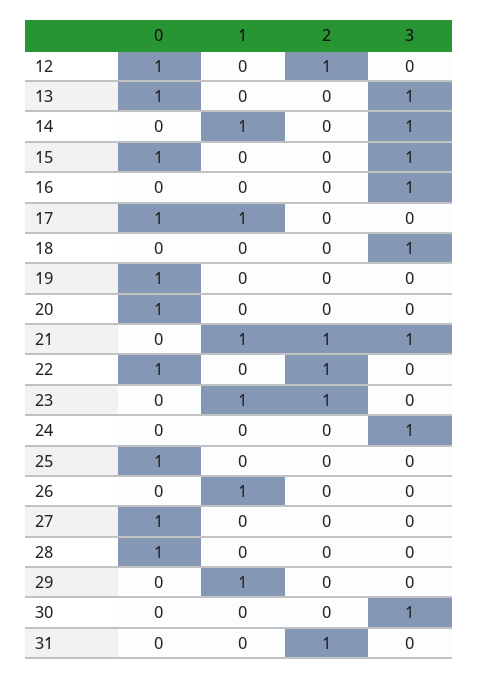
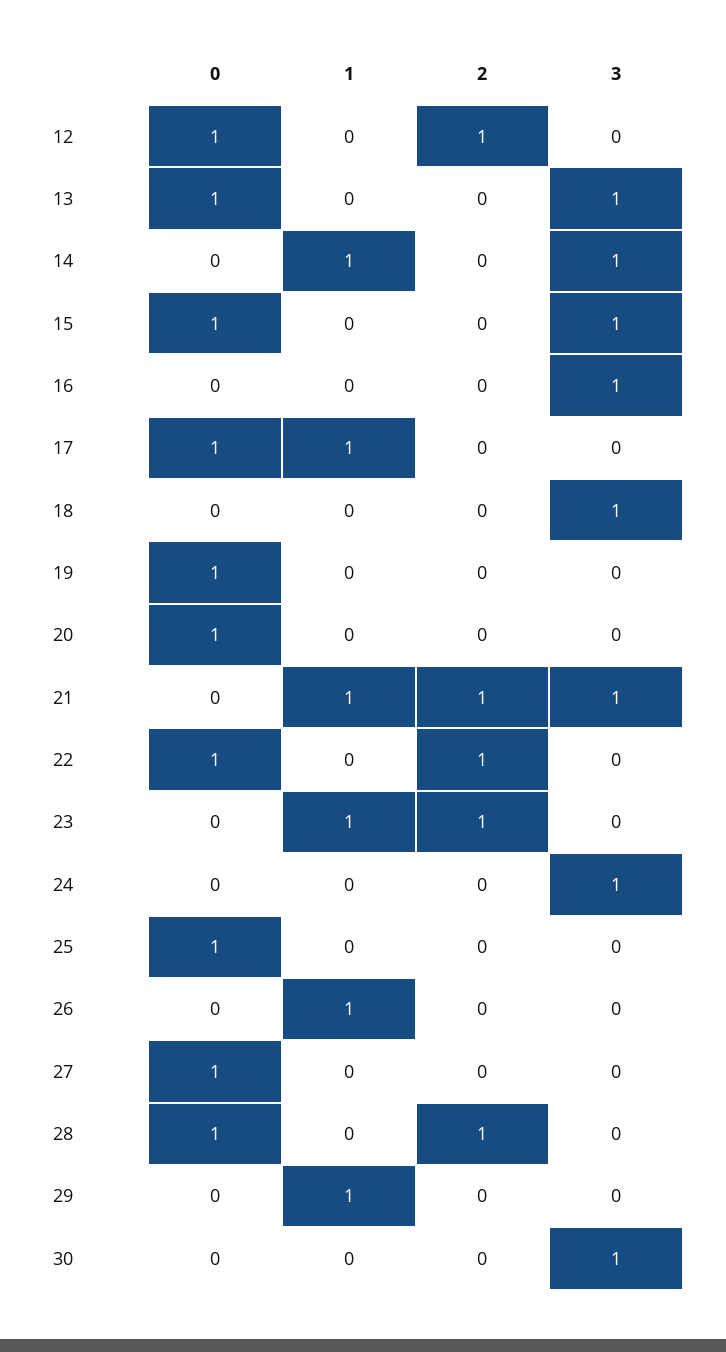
  {
    "0": {
      "12": 1,
      "13": 1,
      "14": 0,
      "15": 1,
      "16": 0,
      "17": 1,
      "18": 0,
      "19": 1,
      "20": 1,
      "21": 0,
      "22": 1,
      "23": 0,
      "24": 0,
      "25": 1,
      "26": 0,
      "27": 1,
      "28": 1,
      "29": 0,
-     "30": 0,
+     "30": 0
-     "31": 0
    },
    "1": {
      "12": 0,
      "13": 0,
      "14": 1,
      "15": 0,
      "16": 0,
      "17": 1,
      "18": 0,
      "19": 0,
      "20": 0,
      "21": 1,
      "22": 0,
      "23": 1,
      "24": 0,
      "25": 0,
      "26": 1,
      "27": 0,
      "28": 0,
      "29": 1,
-     "30": 0,
+     "30": 0
-     "31": 0
    },
    "2": {
      "12": 1,
      "13": 0,
      "14": 0,
      "15": 0,
      "16": 0,
      "17": 0,
      "18": 0,
      "19": 0,
      "20": 0,
      "21": 1,
      "22": 1,
      "23": 1,
      "24": 0,
      "25": 0,
      "26": 0,
      "27": 0,
-     "28": 0,
+     "28": 1,
      "29": 0,
-     "30": 0,
+     "30": 0
-     "31": 1
    },
    "3": {
      "12": 0,
      "13": 1,
      "14": 1,
      "15": 1,
      "16": 1,
      "17": 0,
      "18": 1,
      "19": 0,
      "20": 0,
      "21": 1,
      "22": 0,
      "23": 0,
      "24": 1,
      "25": 0,
      "26": 0,
      "27": 0,
      "28": 0,
      "29": 0,
-     "30": 1,
+     "30": 1
-     "31": 0
    }
  }

